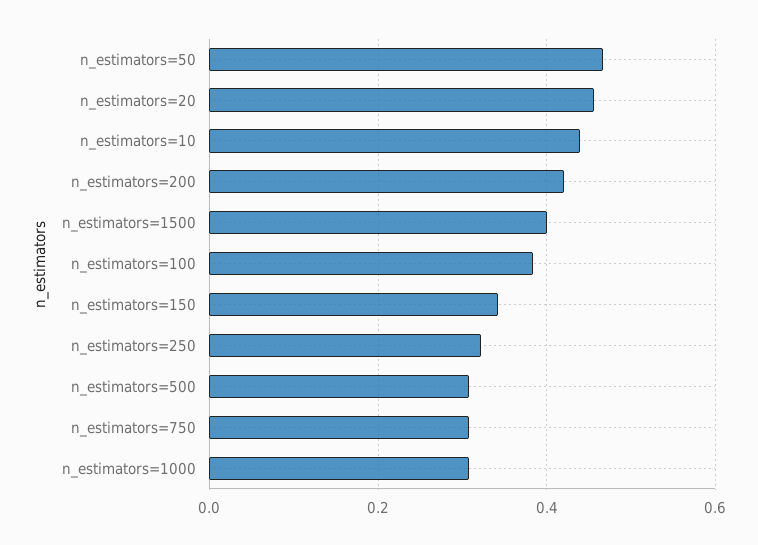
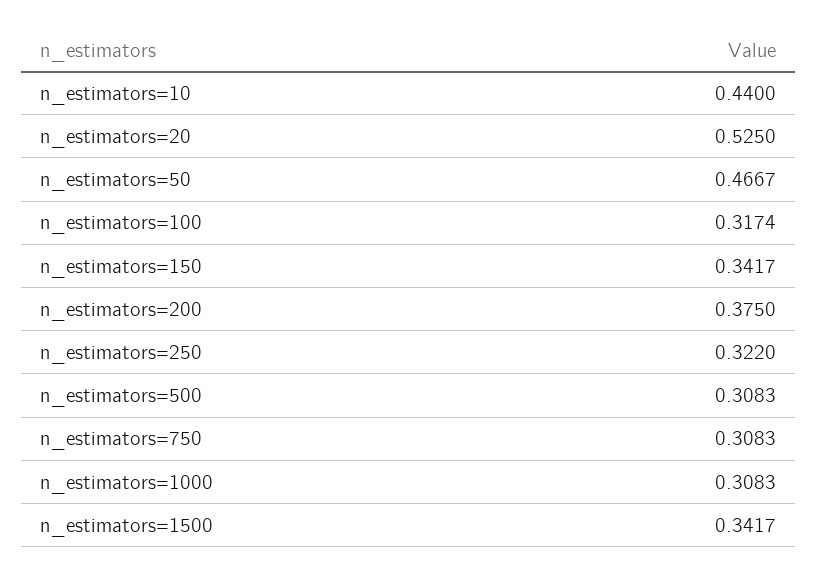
  {
    "n_estimators=50": 0.4667,
-   "n_estimators=20": 0.46,
+   "n_estimators=20": 0.525,
    "n_estimators=10": 0.44,
-   "n_estimators=200": 0.42,
+   "n_estimators=200": 0.375,
-   "n_estimators=1500": 0.4,
+   "n_estimators=1500": 0.3417,
-   "n_estimators=100": 0.38,
+   "n_estimators=100": 0.3174,
    "n_estimators=150": 0.3417,
    "n_estimators=250": 0.322,
    "n_estimators=500": 0.3083,
    "n_estimators=750": 0.3083,
    "n_estimators=1000": 0.3083
  }

